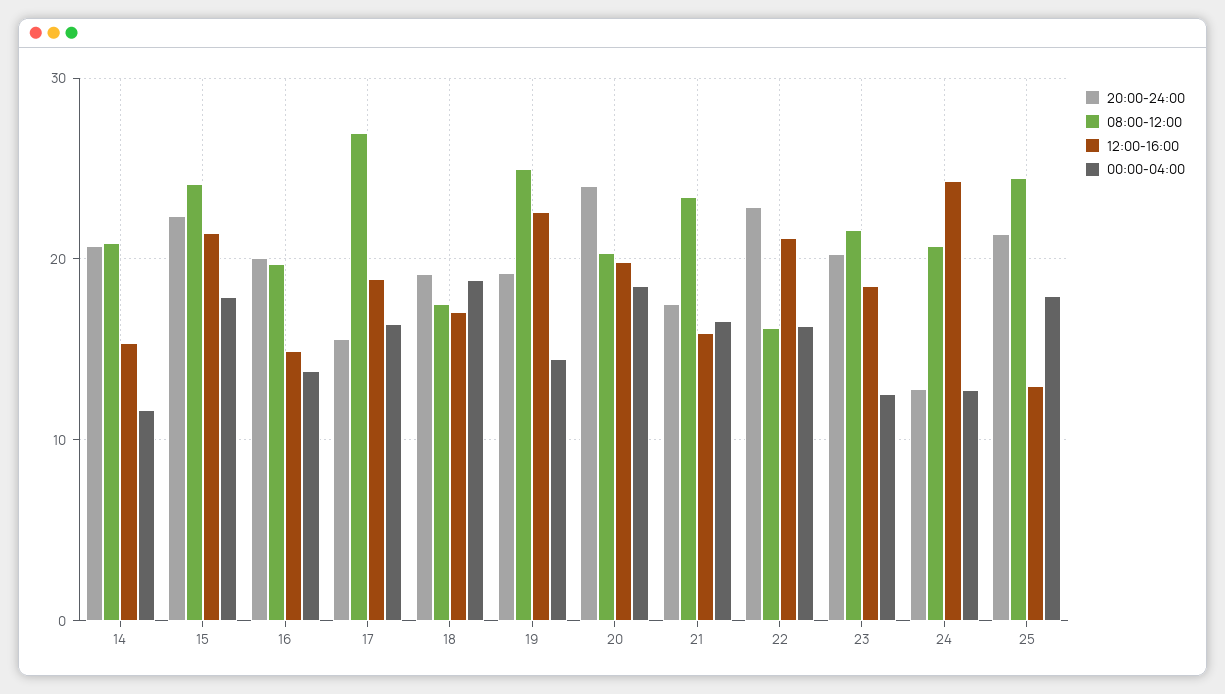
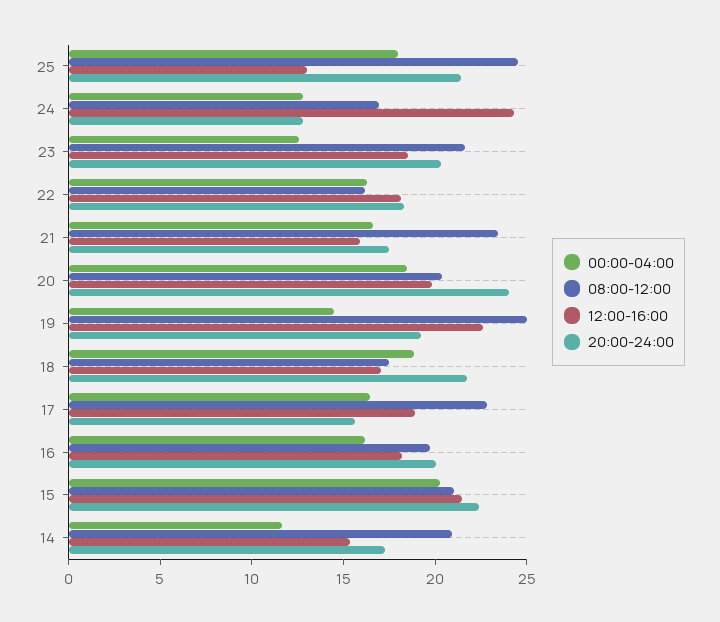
  {
    "20:00-24:00": {
-     "14": 21,
+     "14": 17,
      "15": 22,
      "16": 20,
      "17": 16,
-     "18": 19,
+     "18": 22,
      "19": 19,
      "20": 24,
      "21": 18,
-     "22": 23,
+     "22": 18,
      "23": 20,
      "24": 13,
      "25": 21
    },
    "08:00-12:00": {
      "14": 21,
-     "15": 24,
+     "15": 21,
      "16": 20,
-     "17": 27,
+     "17": 23,
      "18": 18,
      "19": 25,
      "20": 20,
      "21": 23,
      "22": 16,
      "23": 22,
-     "24": 21,
+     "24": 17,
      "25": 25
    },
    "12:00-16:00": {
      "14": 15,
      "15": 21,
-     "16": 15,
+     "16": 18,
      "17": 19,
      "18": 17,
      "19": 23,
      "20": 20,
      "21": 16,
-     "22": 21,
+     "22": 18,
      "23": 19,
      "24": 24,
      "25": 13
    },
    "00:00-04:00": {
      "14": 12,
-     "15": 18,
+     "15": 20,
-     "16": 14,
+     "16": 16,
      "17": 16,
      "18": 19,
      "19": 15,
      "20": 18,
      "21": 17,
      "22": 16,
      "23": 13,
      "24": 13,
      "25": 18
    }
  }

